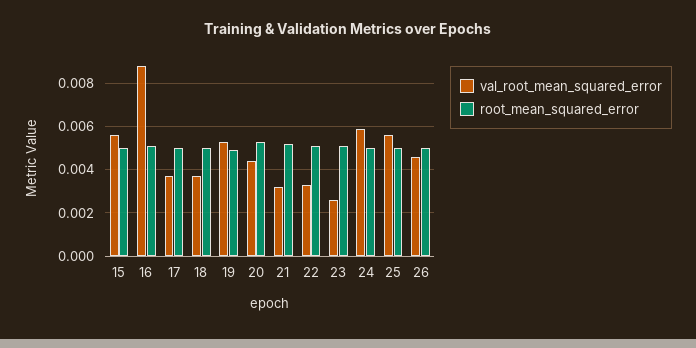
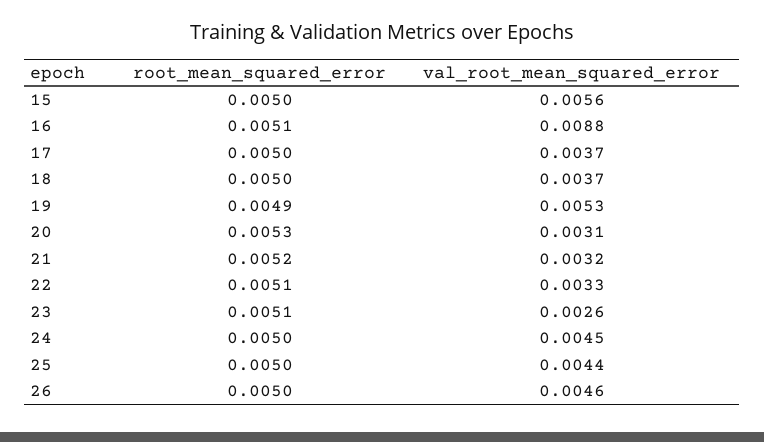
  {
    "val_root_mean_squared_error": {
      "15": 0.0056,
      "16": 0.0088,
      "17": 0.0037,
      "18": 0.0037,
      "19": 0.0053,
-     "20": 0.0045,
+     "20": 0.0031,
      "21": 0.0032,
      "22": 0.0033,
      "23": 0.0026,
-     "24": 0.006,
+     "24": 0.0045,
-     "25": 0.0055,
+     "25": 0.0044,
      "26": 0.0046
    },
    "root_mean_squared_error": {
      "15": 0.005,
      "16": 0.0051,
      "17": 0.005,
      "18": 0.005,
      "19": 0.0049,
      "20": 0.0053,
      "21": 0.0052,
      "22": 0.0051,
      "23": 0.0051,
      "24": 0.005,
      "25": 0.005,
      "26": 0.005
    }
  }

